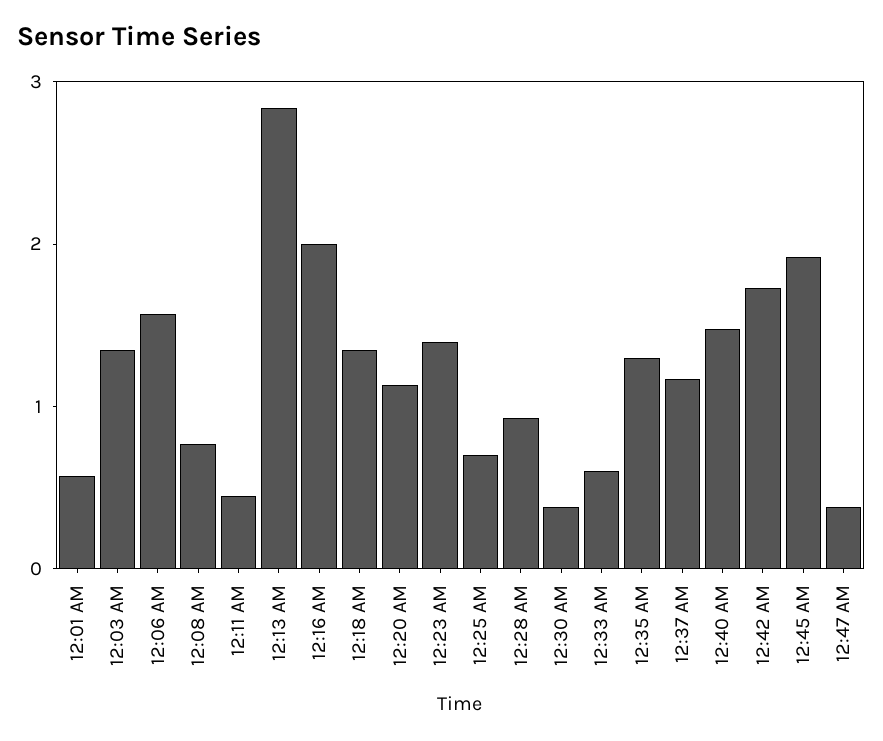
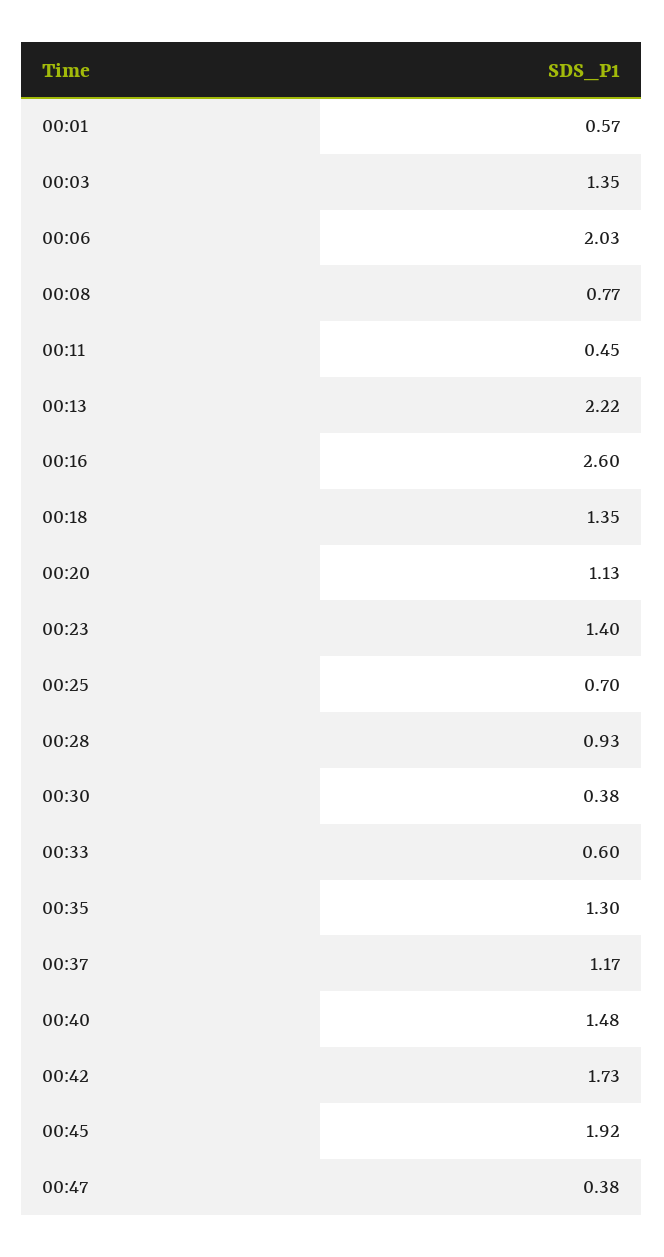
  {
    "12:01 AM": 0.57,
    "12:03 AM": 1.35,
-   "12:06 AM": 1.6,
+   "12:06 AM": 2.03,
    "12:08 AM": 0.77,
    "12:11 AM": 0.45,
-   "12:13 AM": 2.8,
+   "12:13 AM": 2.22,
-   "12:16 AM": 2,
+   "12:16 AM": 2.6,
    "12:18 AM": 1.35,
    "12:20 AM": 1.13,
    "12:23 AM": 1.4,
    "12:25 AM": 0.7,
    "12:28 AM": 0.93,
    "12:30 AM": 0.38,
    "12:33 AM": 0.6,
    "12:35 AM": 1.3,
    "12:37 AM": 1.17,
    "12:40 AM": 1.48,
    "12:42 AM": 1.73,
    "12:45 AM": 1.92,
    "12:47 AM": 0.38
  }

